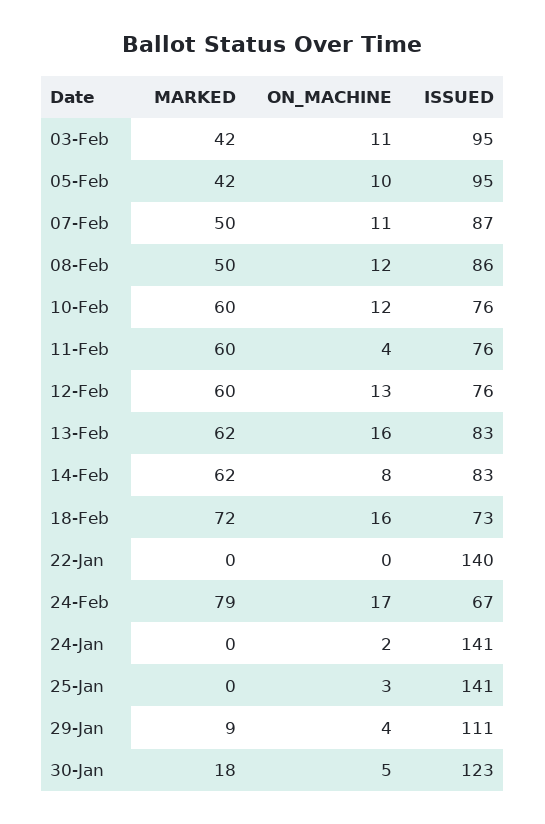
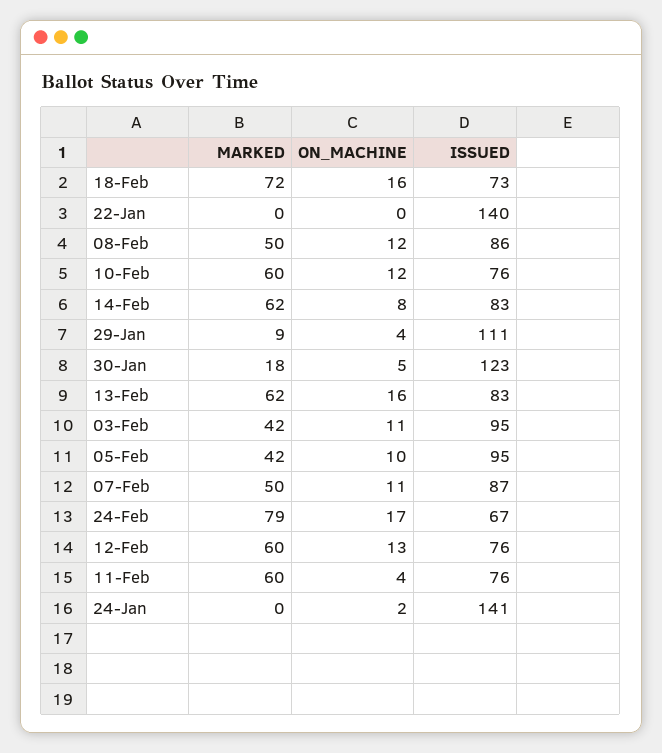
  {
    "MARKED": {
      "03-Feb": 42,
      "05-Feb": 42,
      "07-Feb": 50,
      "08-Feb": 50,
      "10-Feb": 60,
      "11-Feb": 60,
      "12-Feb": 60,
      "13-Feb": 62,
      "14-Feb": 62,
      "18-Feb": 72,
      "22-Jan": 0,
      "24-Feb": 79,
      "24-Jan": 0,
-     "25-Jan": 0,
      "29-Jan": 9,
      "30-Jan": 18
    },
    "ON_MACHINE": {
      "03-Feb": 11,
      "05-Feb": 10,
      "07-Feb": 11,
      "08-Feb": 12,
      "10-Feb": 12,
      "11-Feb": 4,
      "12-Feb": 13,
      "13-Feb": 16,
      "14-Feb": 8,
      "18-Feb": 16,
      "22-Jan": 0,
      "24-Feb": 17,
      "24-Jan": 2,
-     "25-Jan": 3,
      "29-Jan": 4,
      "30-Jan": 5
    },
    "ISSUED": {
      "03-Feb": 95,
      "05-Feb": 95,
      "07-Feb": 87,
      "08-Feb": 86,
      "10-Feb": 76,
      "11-Feb": 76,
      "12-Feb": 76,
      "13-Feb": 83,
      "14-Feb": 83,
      "18-Feb": 73,
      "22-Jan": 140,
      "24-Feb": 67,
      "24-Jan": 141,
-     "25-Jan": 141,
      "29-Jan": 111,
      "30-Jan": 123
    }
  }

